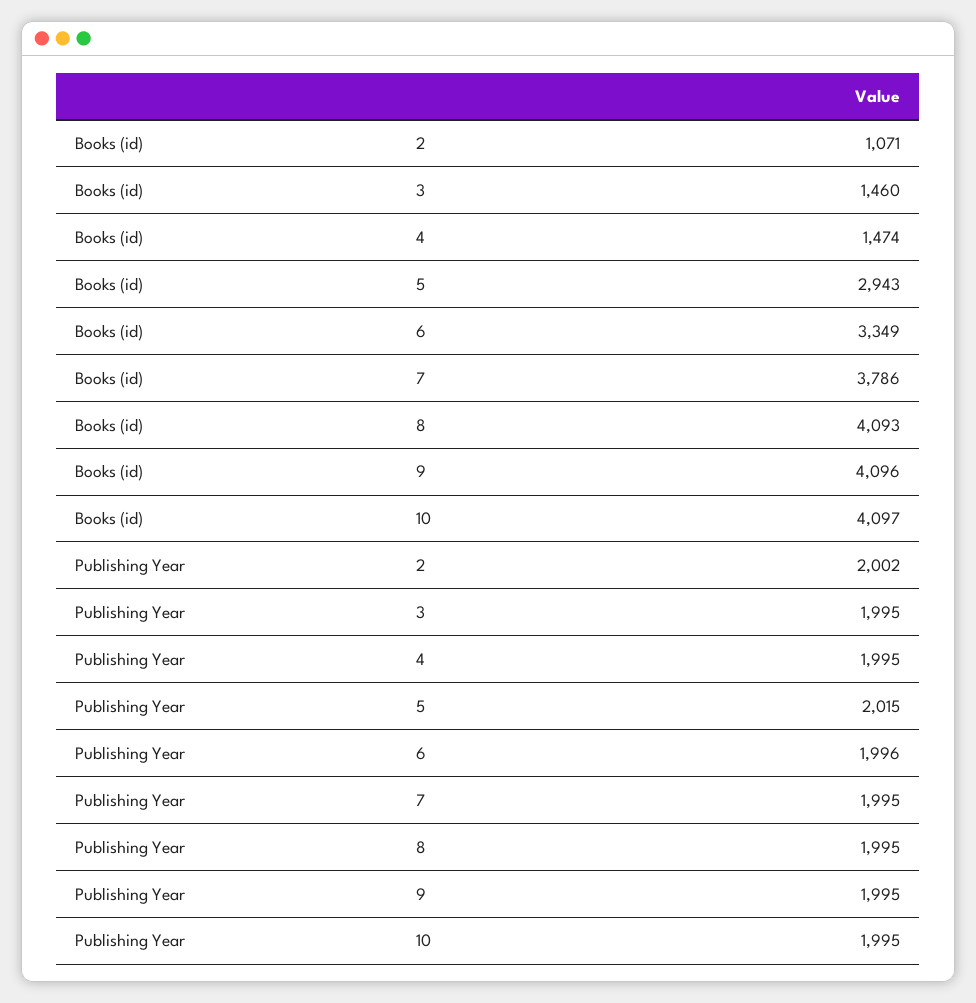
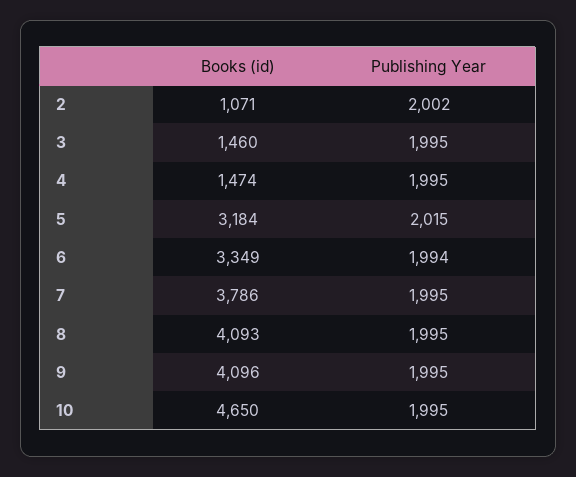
  {
    "Books (id)": {
      "2": 1071,
      "3": 1460,
      "4": 1474,
-     "5": 2943,
+     "5": 3184,
      "6": 3349,
      "7": 3786,
      "8": 4093,
      "9": 4096,
-     "10": 4097
+     "10": 4650
    },
    "Publishing Year": {
      "2": 2002,
      "3": 1995,
      "4": 1995,
      "5": 2015,
-     "6": 1996,
+     "6": 1994,
      "7": 1995,
      "8": 1995,
      "9": 1995,
      "10": 1995
    }
  }

